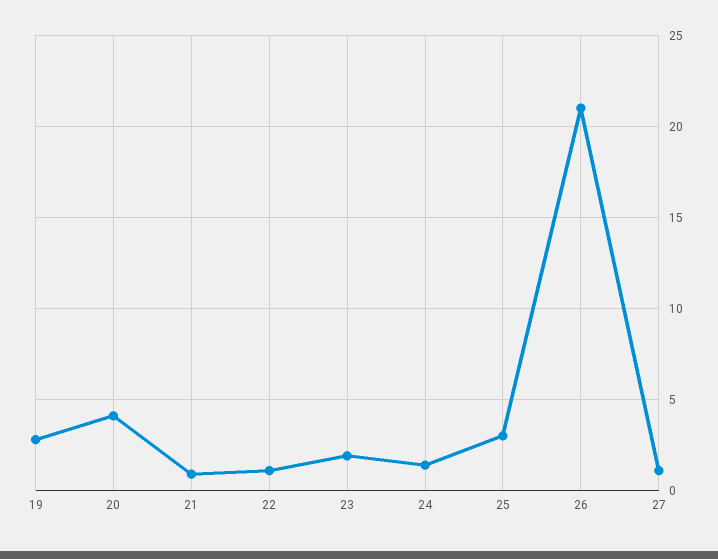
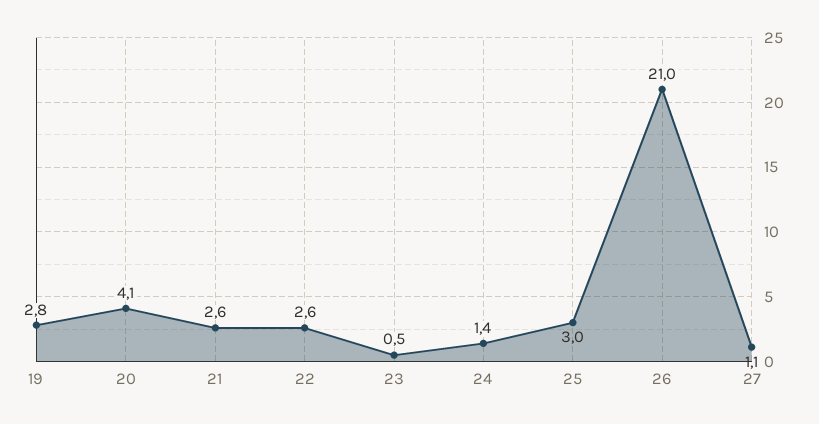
  {
    "19": 2.8,
    "20": 4.1,
-   "21": 1,
+   "21": 2.6,
-   "22": 1,
+   "22": 2.6,
-   "23": 2,
+   "23": 0.5,
    "24": 1.4,
    "25": 3,
    "26": 21,
    "27": 1.1
  }

